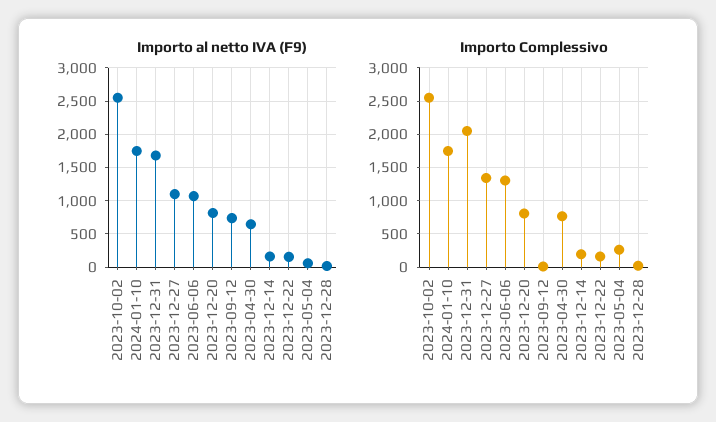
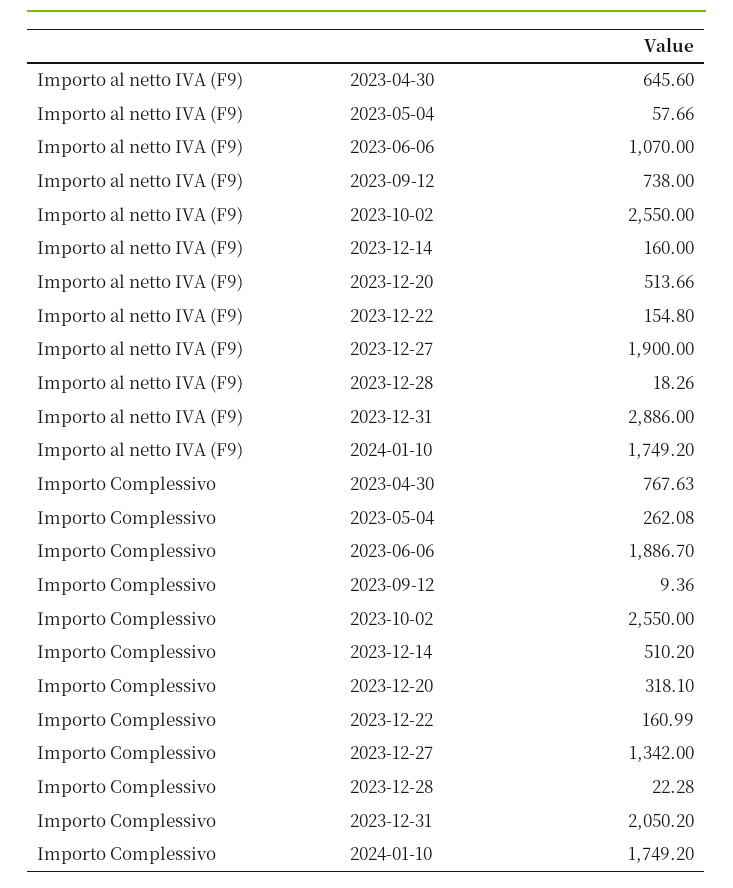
  {
    "Importo al netto IVA (F9)": {
      "2023-10-02": 2550,
      "2024-01-10": 1749.2,
-     "2023-12-31": 1700,
+     "2023-12-31": 2886,
-     "2023-12-27": 1100,
+     "2023-12-27": 1900,
      "2023-06-06": 1070,
-     "2023-12-20": 800,
+     "2023-12-20": 513.66,
      "2023-09-12": 738,
      "2023-04-30": 645.6,
      "2023-12-14": 160,
      "2023-12-22": 154.8,
      "2023-05-04": 57.66,
      "2023-12-28": 18.26
    },
    "Importo Complessivo": {
      "2023-10-02": 2550,
      "2024-01-10": 1749.2,
      "2023-12-31": 2050.2,
      "2023-12-27": 1342,
-     "2023-06-06": 1300,
+     "2023-06-06": 1886.7,
-     "2023-12-20": 800,
+     "2023-12-20": 318.1,
      "2023-09-12": 9.36,
      "2023-04-30": 767.63,
-     "2023-12-14": 200,
+     "2023-12-14": 510.2,
      "2023-12-22": 160.99,
      "2023-05-04": 262.08,
      "2023-12-28": 22.28
    }
  }

